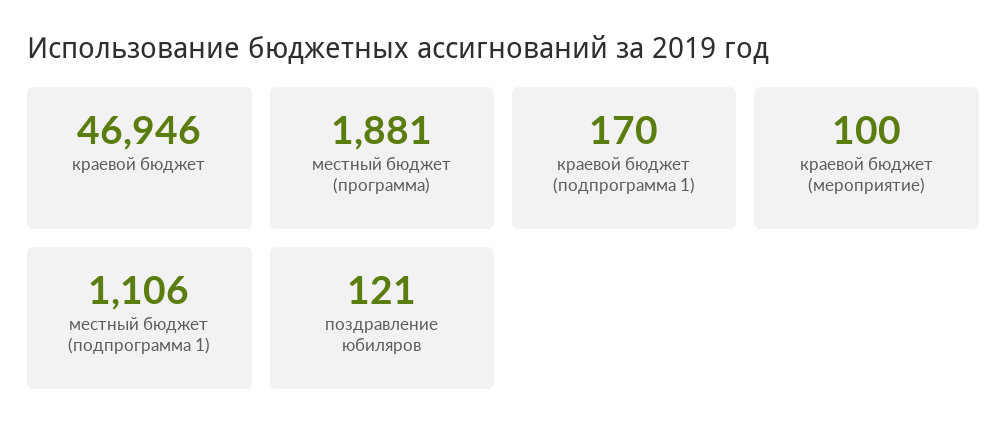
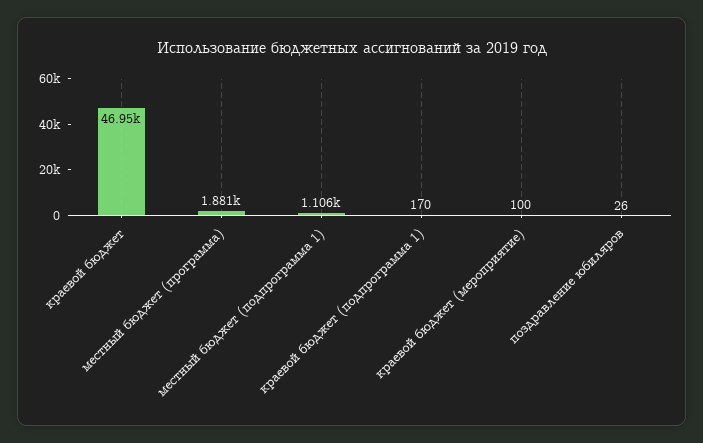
  {
    "краевой бюджет": 46946,
    "местный бюджет (программа)": 1881,
    "краевой бюджет (подпрограмма 1)": 170,
    "краевой бюджет (мероприятие)": 100,
    "местный бюджет (подпрограмма 1)": 1106,
-   "поздравление юбиляров": 121
+   "поздравление юбиляров": 26
  }

